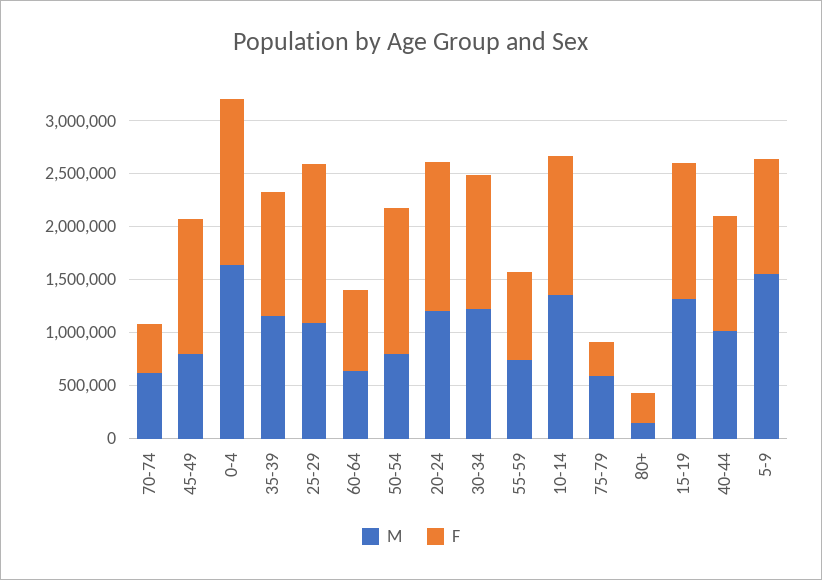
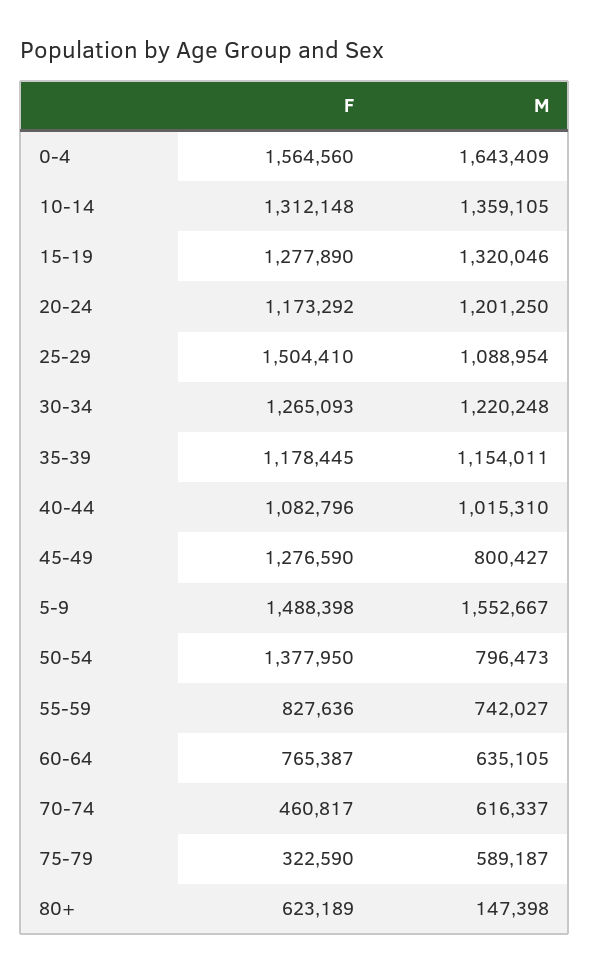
  {
    "M": {
      "70-74": 616337,
      "45-49": 800427,
      "0-4": 1643409,
      "35-39": 1154011,
      "25-29": 1088954,
      "60-64": 635105,
      "50-54": 796473,
      "20-24": 1201250,
      "30-34": 1220248,
      "55-59": 742027,
      "10-14": 1359105,
      "75-79": 589187,
      "80+": 147398,
      "15-19": 1320046,
      "40-44": 1015310,
      "5-9": 1552667
    },
    "F": {
      "70-74": 460817,
      "45-49": 1276590,
      "0-4": 1564560,
      "35-39": 1178445,
      "25-29": 1504410,
      "60-64": 765387,
      "50-54": 1377950,
-     "20-24": 1400000,
+     "20-24": 1173292,
      "30-34": 1265093,
      "55-59": 827636,
      "10-14": 1312148,
      "75-79": 322590,
-     "80+": 300000,
+     "80+": 623189,
      "15-19": 1277890,
      "40-44": 1082796,
-     "5-9": 1100000
+     "5-9": 1488398
    }
  }

